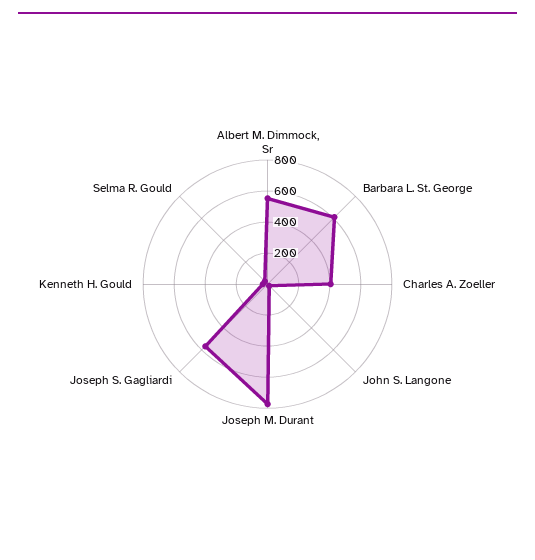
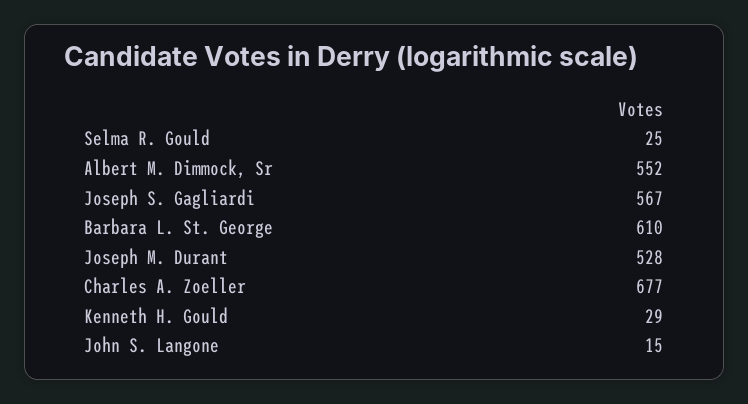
  {
    "Albert M. Dimmock, Sr": 552,
    "Barbara L. St. George": 610,
-   "Charles A. Zoeller": 400,
+   "Charles A. Zoeller": 677,
    "John S. Langone": 15,
-   "Joseph M. Durant": 800,
+   "Joseph M. Durant": 528,
    "Joseph S. Gagliardi": 567,
    "Kenneth H. Gould": 29,
    "Selma R. Gould": 25
  }

